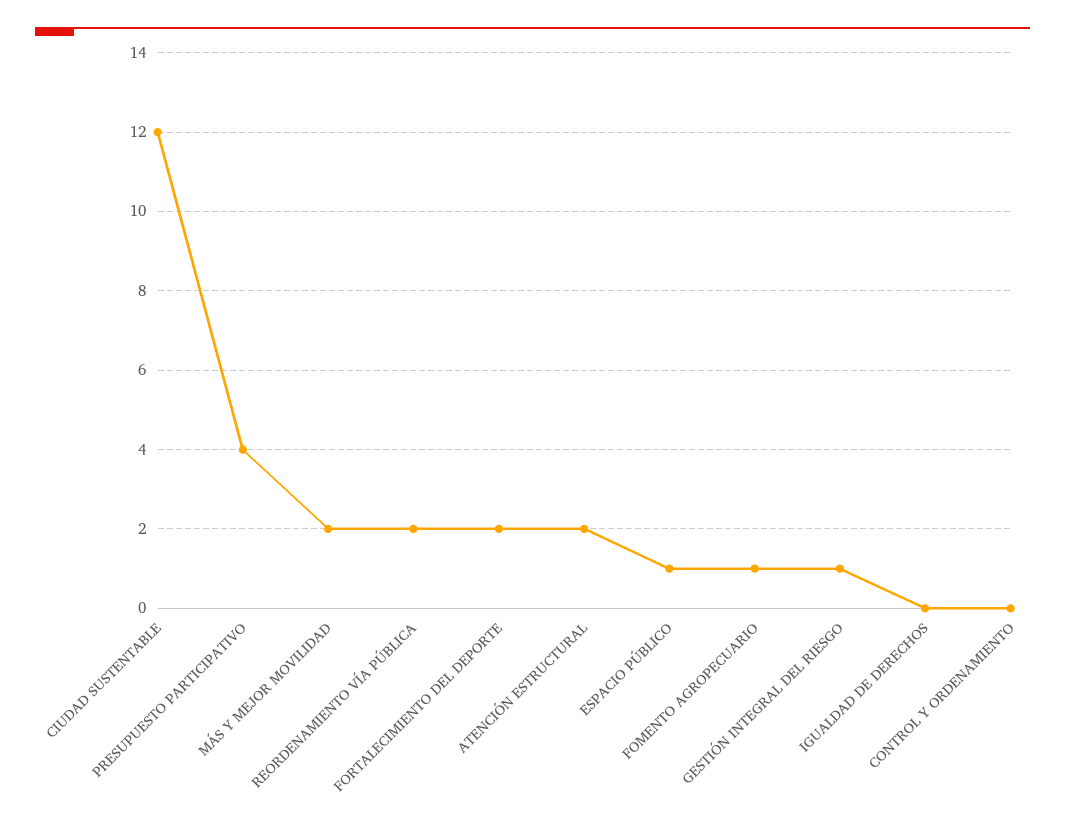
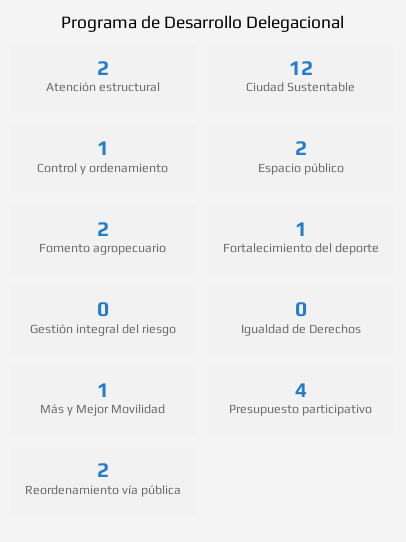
  {
    "CIUDAD SUSTENTABLE": 12,
    "PRESUPUESTO PARTICIPATIVO": 4,
-   "MÁS Y MEJOR MOVILIDAD": 2,
+   "MÁS Y MEJOR MOVILIDAD": 1,
    "REORDENAMIENTO VÍA PÚBLICA": 2,
-   "FORTALECIMIENTO DEL DEPORTE": 2,
+   "FORTALECIMIENTO DEL DEPORTE": 1,
    "ATENCIÓN ESTRUCTURAL": 2,
-   "ESPACIO PÚBLICO": 1,
+   "ESPACIO PÚBLICO": 2,
-   "FOMENTO AGROPECUARIO": 1,
+   "FOMENTO AGROPECUARIO": 2,
-   "GESTIÓN INTEGRAL DEL RIESGO": 1,
+   "GESTIÓN INTEGRAL DEL RIESGO": 0,
    "IGUALDAD DE DERECHOS": 0,
-   "CONTROL Y ORDENAMIENTO": 0
+   "CONTROL Y ORDENAMIENTO": 1
  }

